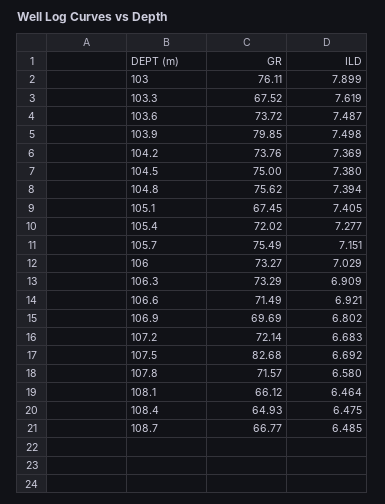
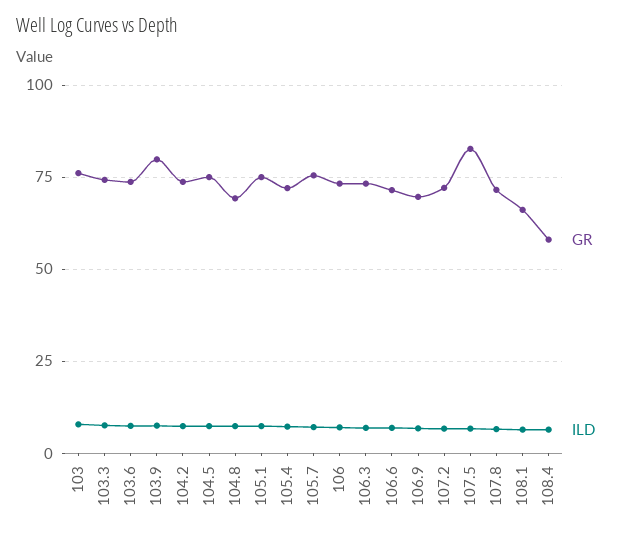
  {
    "GR": {
      "103": 76.11,
-     "103.3": 67.52,
+     "103.3": 75,
      "103.6": 73.72,
      "103.9": 79.85,
      "104.2": 73.76,
      "104.5": 75,
-     "104.8": 75.62,
+     "104.8": 70,
-     "105.1": 67.45,
+     "105.1": 75,
      "105.4": 72.02,
      "105.7": 75.49,
      "106": 73.27,
      "106.3": 73.29,
      "106.6": 71.49,
      "106.9": 69.69,
      "107.2": 72.14,
      "107.5": 82.68,
      "107.8": 71.57,
      "108.1": 66.12,
-     "108.4": 64.93,
+     "108.4": 57.5
-     "108.7": 66.77
    },
    "ILD": {
      "103": 7.899,
      "103.3": 7.619,
      "103.6": 7.487,
      "103.9": 7.498,
      "104.2": 7.369,
      "104.5": 7.38,
      "104.8": 7.394,
      "105.1": 7.405,
      "105.4": 7.277,
      "105.7": 7.151,
      "106": 7.029,
      "106.3": 6.909,
      "106.6": 6.921,
      "106.9": 6.802,
      "107.2": 6.683,
      "107.5": 6.692,
      "107.8": 6.58,
      "108.1": 6.464,
-     "108.4": 6.475,
+     "108.4": 6.475
-     "108.7": 6.485
    }
  }

